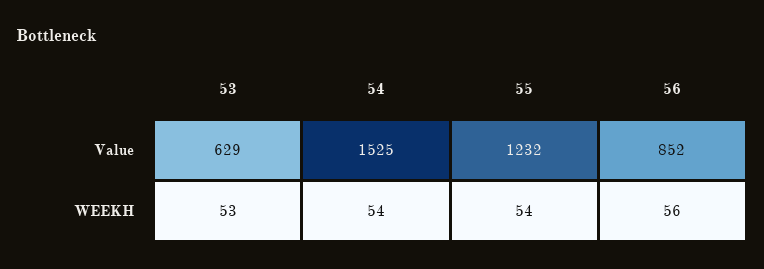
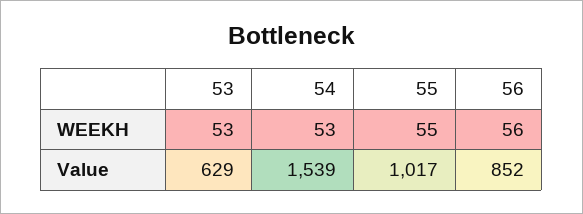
  {
    "53": {
      "Value": 629,
      "WEEKH": 53
    },
    "54": {
-     "Value": 1525,
+     "Value": 1539,
-     "WEEKH": 54
+     "WEEKH": 53
    },
    "55": {
-     "Value": 1232,
+     "Value": 1017,
-     "WEEKH": 54
+     "WEEKH": 55
    },
    "56": {
      "Value": 852,
      "WEEKH": 56
    }
  }

